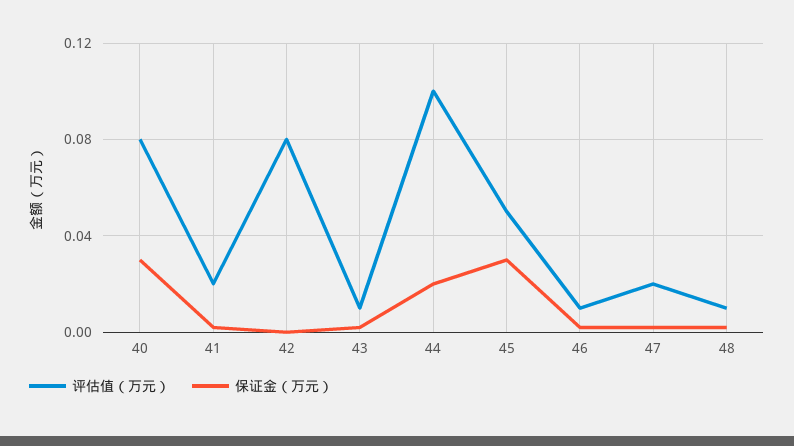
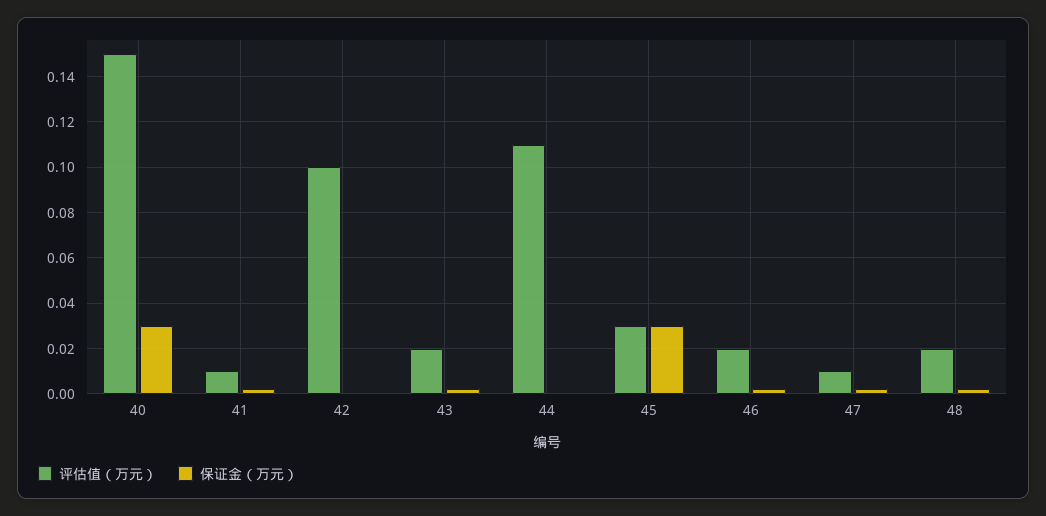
  {
    "评估值（万元）": {
-     "40": 0.08,
+     "40": 0.15,
-     "41": 0.02,
+     "41": 0.01,
-     "42": 0.08,
+     "42": 0.1,
-     "43": 0.01,
+     "43": 0.02,
-     "44": 0.1,
+     "44": 0.11,
-     "45": 0.05,
+     "45": 0.03,
-     "46": 0.01,
+     "46": 0.02,
-     "47": 0.02,
+     "47": 0.01,
-     "48": 0.01
+     "48": 0.02
    },
    "保证金（万元）": {
      "40": 0.03,
      "41": 0,
      "42": 0,
      "43": 0,
-     "44": 0.02,
+     "44": 0,
      "45": 0.03,
      "46": 0,
      "47": 0,
      "48": 0
    }
  }

